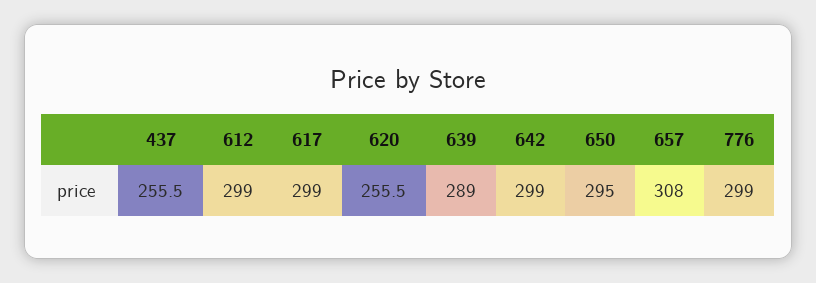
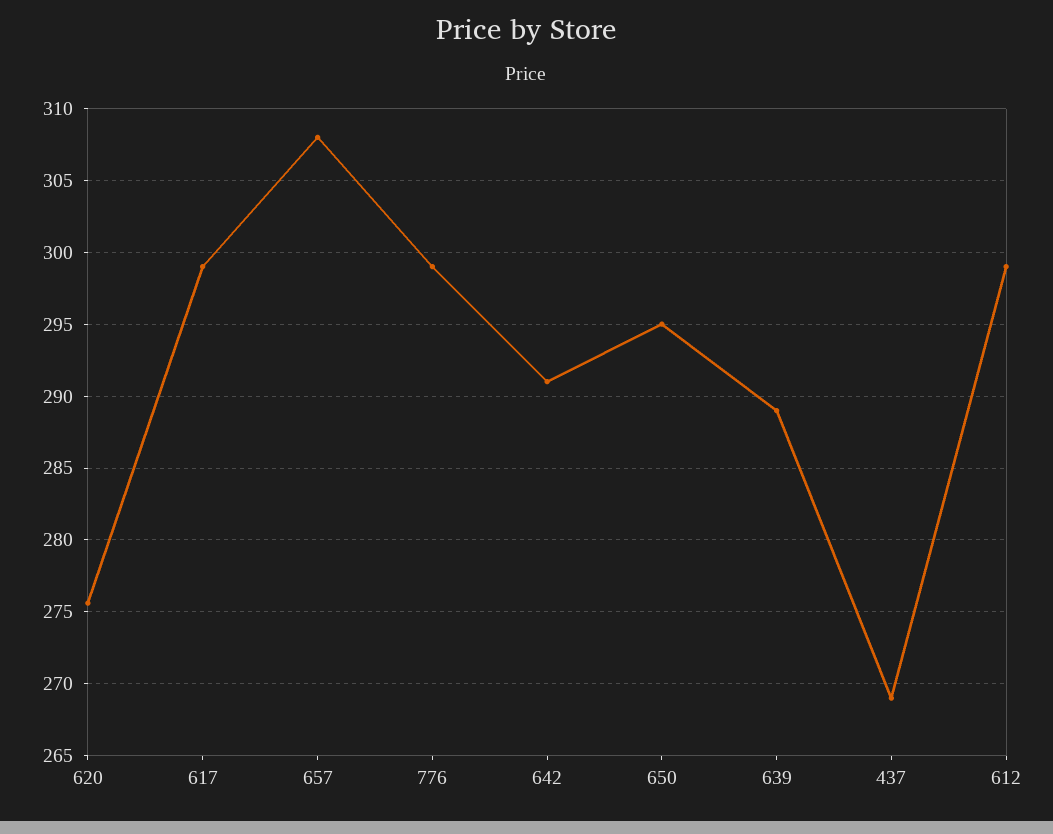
  {
-   "437": 255.5,
+   "437": 269,
    "612": 299,
    "617": 299,
-   "620": 255.5,
+   "620": 275.5,
    "639": 289,
-   "642": 299,
+   "642": 291,
    "650": 295,
    "657": 308,
    "776": 299
  }

